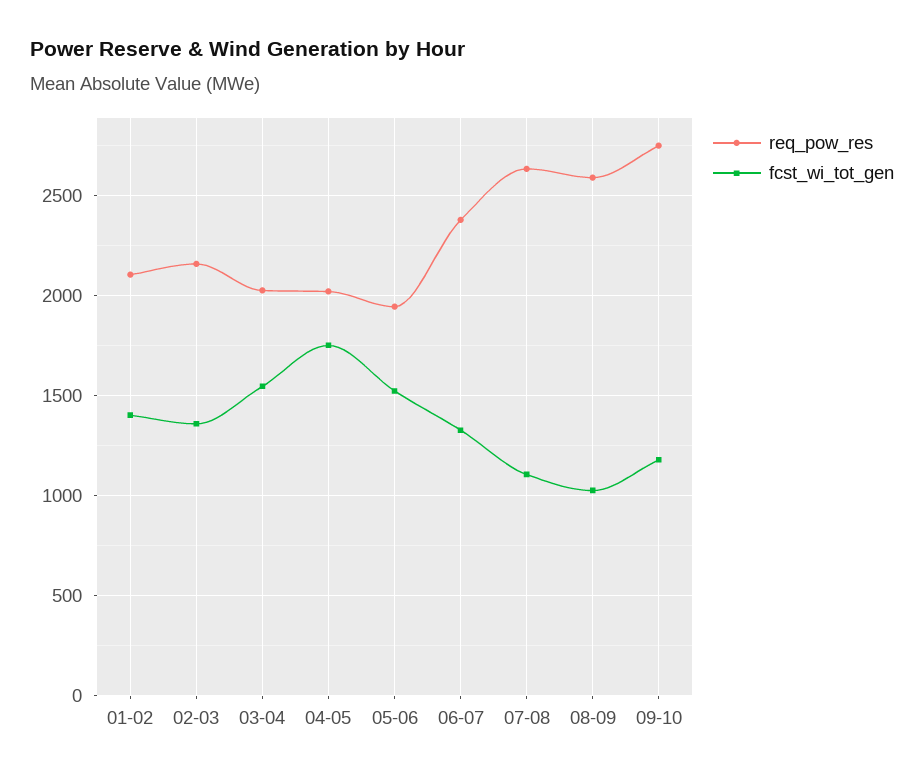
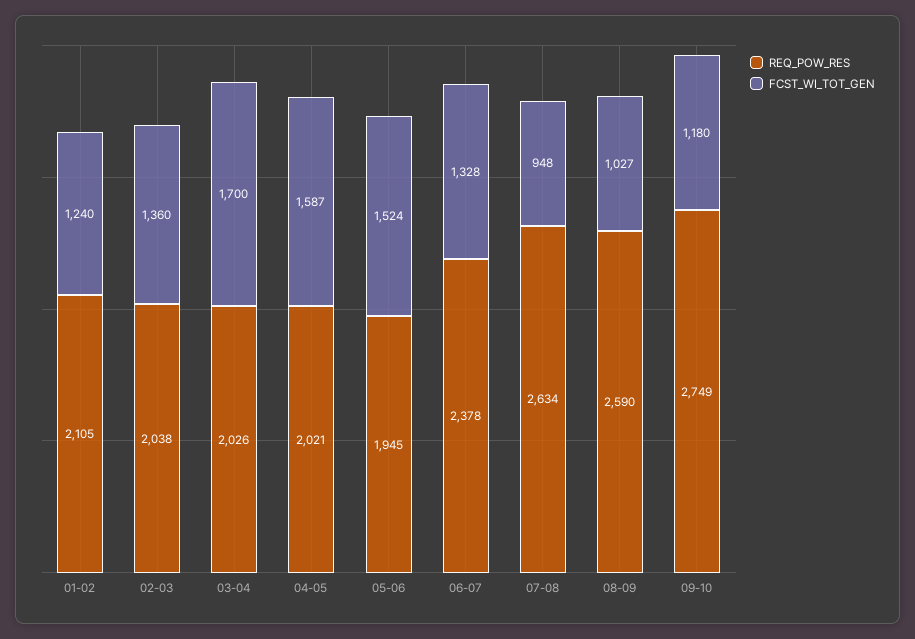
  {
    "req_pow_res": {
      "01-02": 2105,
-     "02-03": 2150,
+     "02-03": 2038,
      "03-04": 2026,
      "04-05": 2021,
      "05-06": 1945,
      "06-07": 2378,
      "07-08": 2634,
      "08-09": 2590,
      "09-10": 2749
    },
    "fcst_wi_tot_gen": {
-     "01-02": 1400,
+     "01-02": 1240,
      "02-03": 1360,
-     "03-04": 1550,
+     "03-04": 1700,
-     "04-05": 1750,
+     "04-05": 1587,
      "05-06": 1524,
      "06-07": 1328,
-     "07-08": 1100,
+     "07-08": 948,
      "08-09": 1027,
      "09-10": 1180
    }
  }

